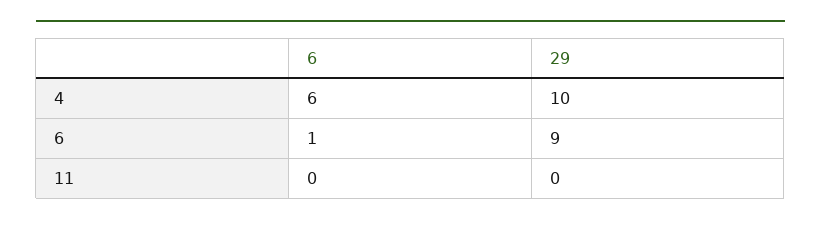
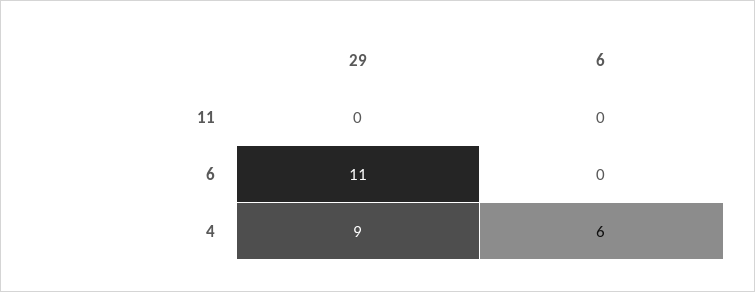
  {
    "6": {
      "4": 6,
-     "6": 1,
+     "6": 0,
      "11": 0
    },
    "29": {
-     "4": 10,
+     "4": 9,
-     "6": 9,
+     "6": 11,
      "11": 0
    }
  }

